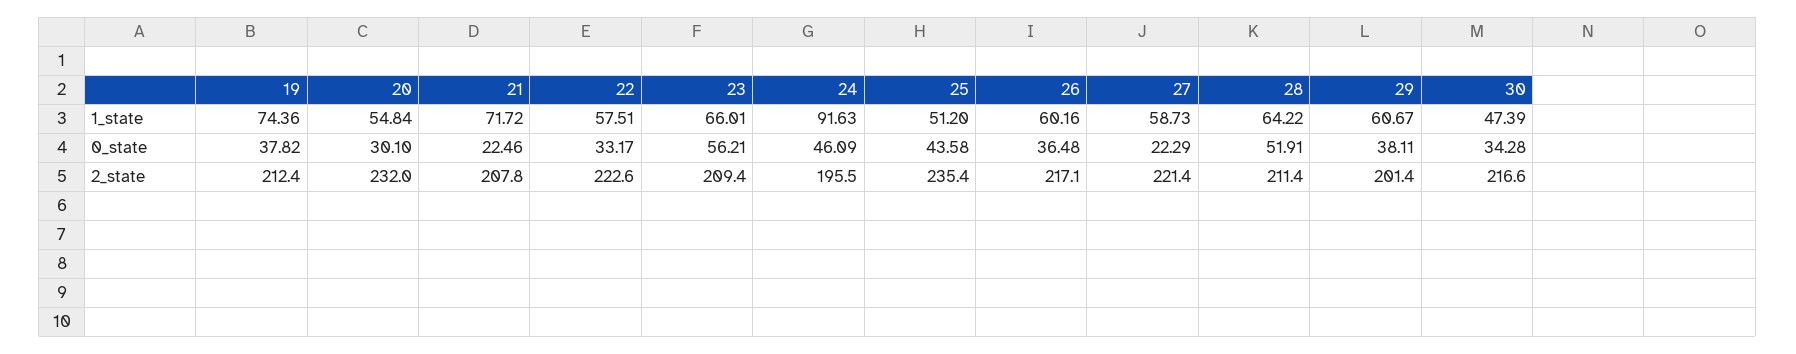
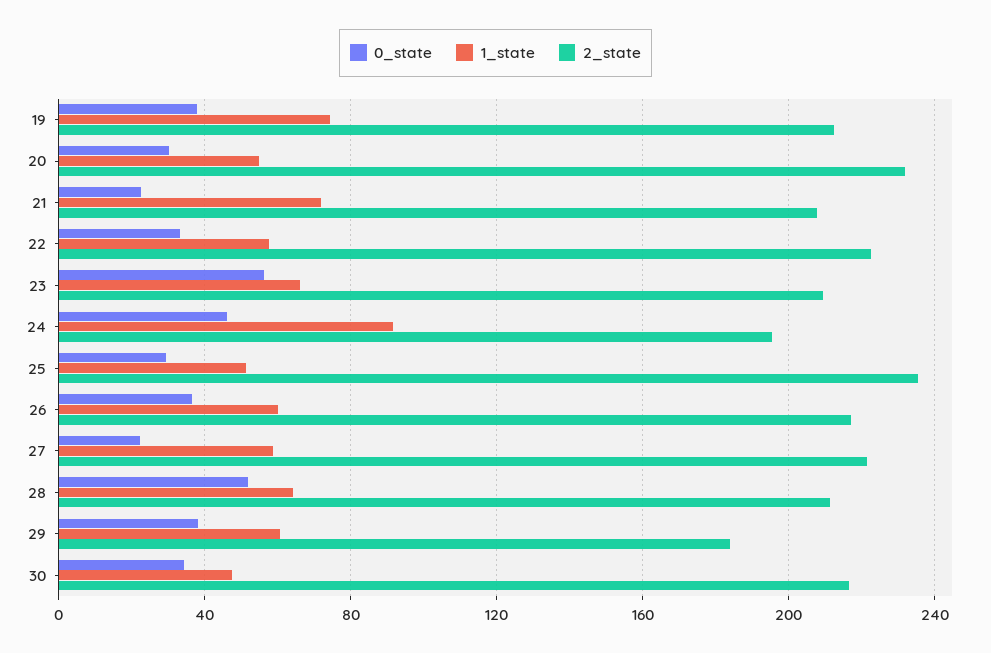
  {
    "1_state": {
      "19": 74.36,
      "20": 54.84,
      "21": 71.72,
      "22": 57.51,
      "23": 66.01,
      "24": 91.63,
      "25": 51.2,
      "26": 60.16,
      "27": 58.73,
      "28": 64.22,
      "29": 60.67,
      "30": 47.39
    },
    "0_state": {
      "19": 37.82,
      "20": 30.1,
      "21": 22.46,
      "22": 33.17,
      "23": 56.21,
      "24": 46.09,
-     "25": 43.58,
+     "25": 30,
      "26": 36.48,
      "27": 22.29,
      "28": 51.91,
      "29": 38.11,
      "30": 34.28
    },
    "2_state": {
      "19": 212.4,
      "20": 232,
      "21": 207.8,
      "22": 222.6,
      "23": 209.4,
      "24": 195.5,
      "25": 235.4,
      "26": 217.1,
      "27": 221.4,
      "28": 211.4,
-     "29": 201.4,
+     "29": 185,
      "30": 216.6
    }
  }

